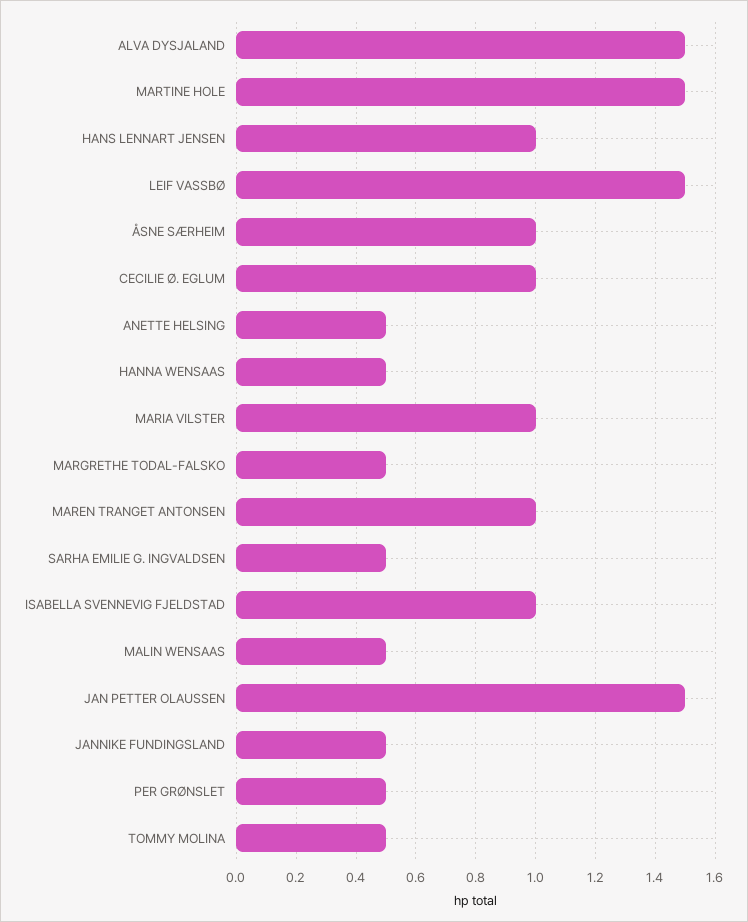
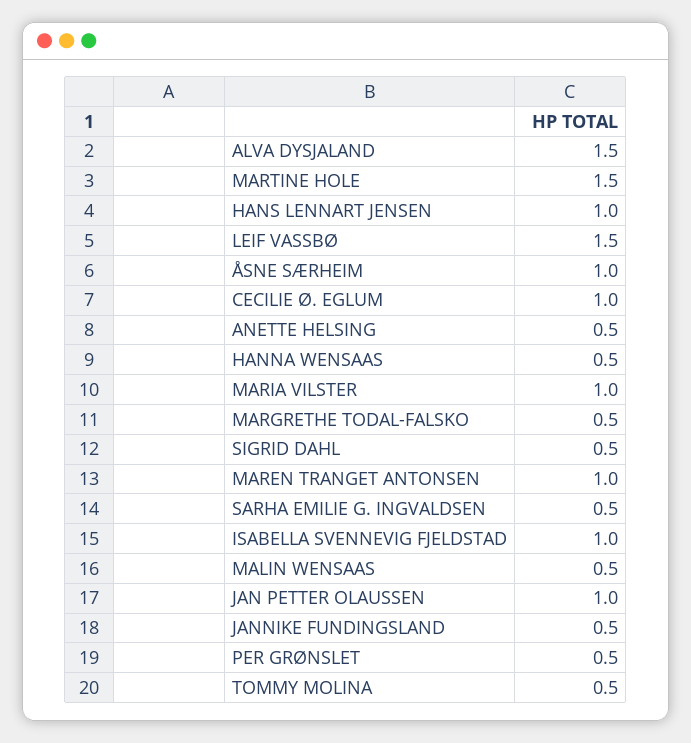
  {
    "ALVA DYSJALAND": 1.5,
    "MARTINE HOLE": 1.5,
    "HANS LENNART JENSEN": 1,
    "LEIF VASSBØ": 1.5,
    "ÅSNE SÆRHEIM": 1,
    "CECILIE Ø. EGLUM": 1,
    "ANETTE HELSING": 0.5,
    "HANNA WENSAAS": 0.5,
    "MARIA VILSTER": 1,
    "MARGRETHE TODAL-FALSKO": 0.5,
    "MAREN TRANGET ANTONSEN": 1,
    "SARHA EMILIE G. INGVALDSEN": 0.5,
    "ISABELLA SVENNEVIG FJELDSTAD": 1,
    "MALIN WENSAAS": 0.5,
-   "JAN PETTER OLAUSSEN": 1.5,
+   "JAN PETTER OLAUSSEN": 1,
    "JANNIKE FUNDINGSLAND": 0.5,
    "PER GRØNSLET": 0.5,
-   "TOMMY MOLINA": 0.5
+   "TOMMY MOLINA": 0.5,
+   "SIGRID DAHL": 0.5
  }

